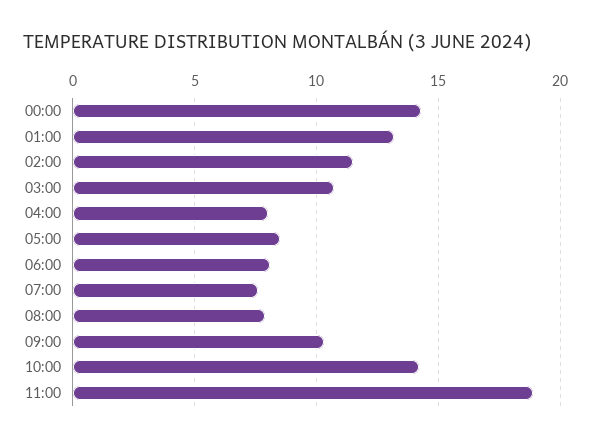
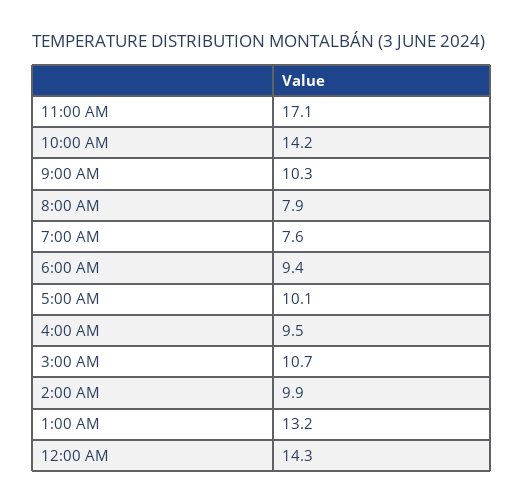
  {
    "00:00": 14.3,
    "01:00": 13.2,
-   "02:00": 11.5,
+   "02:00": 9.9,
    "03:00": 10.7,
-   "04:00": 8,
+   "04:00": 9.5,
-   "05:00": 8.5,
+   "05:00": 10.1,
-   "06:00": 8,
+   "06:00": 9.4,
    "07:00": 7.6,
    "08:00": 7.9,
    "09:00": 10.3,
    "10:00": 14.2,
-   "11:00": 19
+   "11:00": 17.1
  }

